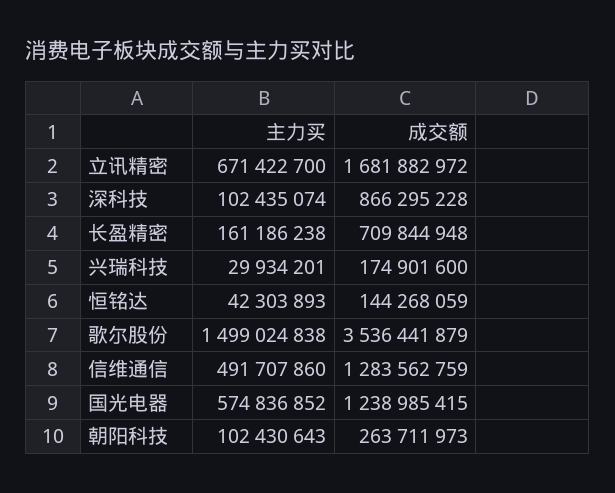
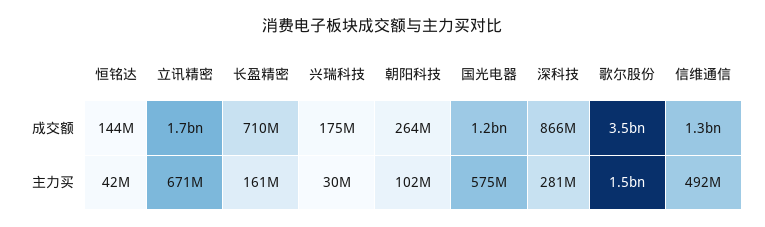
  {
    "主力买": {
      "立讯精密": 671422700,
-     "深科技": 102435074,
+     "深科技": 281000000,
      "长盈精密": 161186238,
      "兴瑞科技": 29934201,
      "恒铭达": 42303893,
      "歌尔股份": 1499024838,
      "信维通信": 491707860,
      "国光电器": 574836852,
      "朝阳科技": 102430643
    },
    "成交额": {
      "立讯精密": 1681882972,
      "深科技": 866295228,
      "长盈精密": 709844948,
      "兴瑞科技": 174901600,
      "恒铭达": 144268059,
      "歌尔股份": 3536441879,
      "信维通信": 1283562759,
      "国光电器": 1238985415,
      "朝阳科技": 263711973
    }
  }

